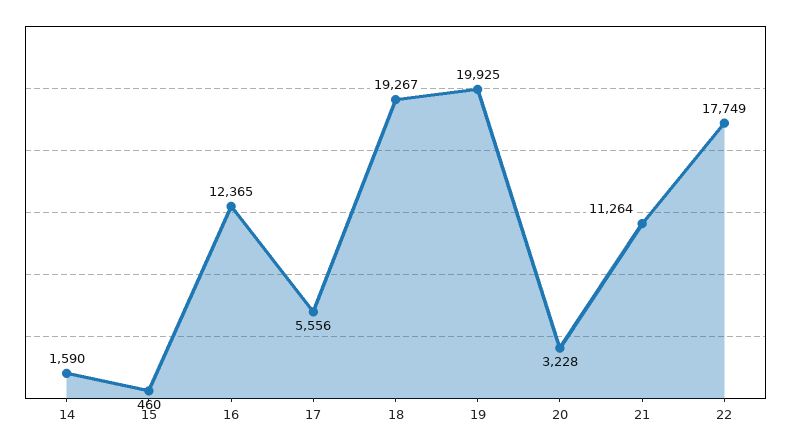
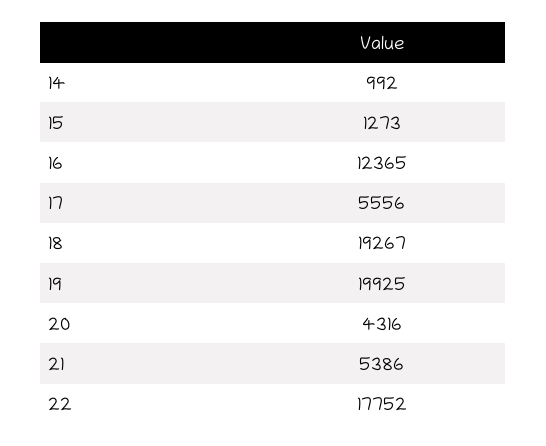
  {
-   "14": 1590,
+   "14": 992,
-   "15": 460,
+   "15": 1273,
    "16": 12365,
    "17": 5556,
    "18": 19267,
    "19": 19925,
-   "20": 3228,
+   "20": 4316,
-   "21": 11264,
+   "21": 5386,
-   "22": 17749
+   "22": 17752
  }

